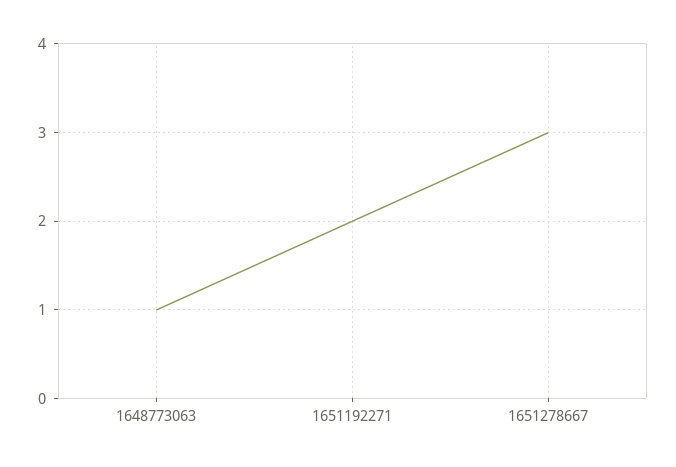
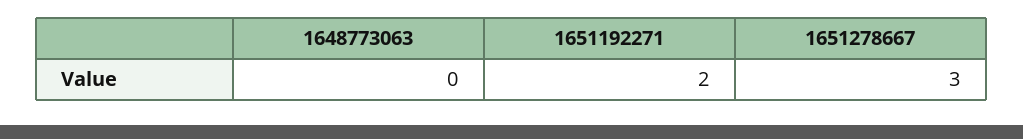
  {
-   "1648773063": 1,
+   "1648773063": 0,
    "1651192271": 2,
    "1651278667": 3
  }

